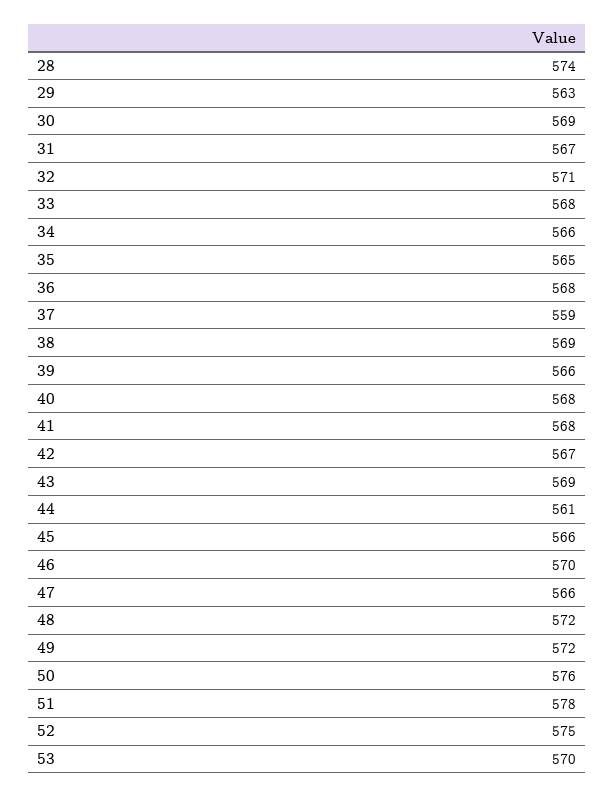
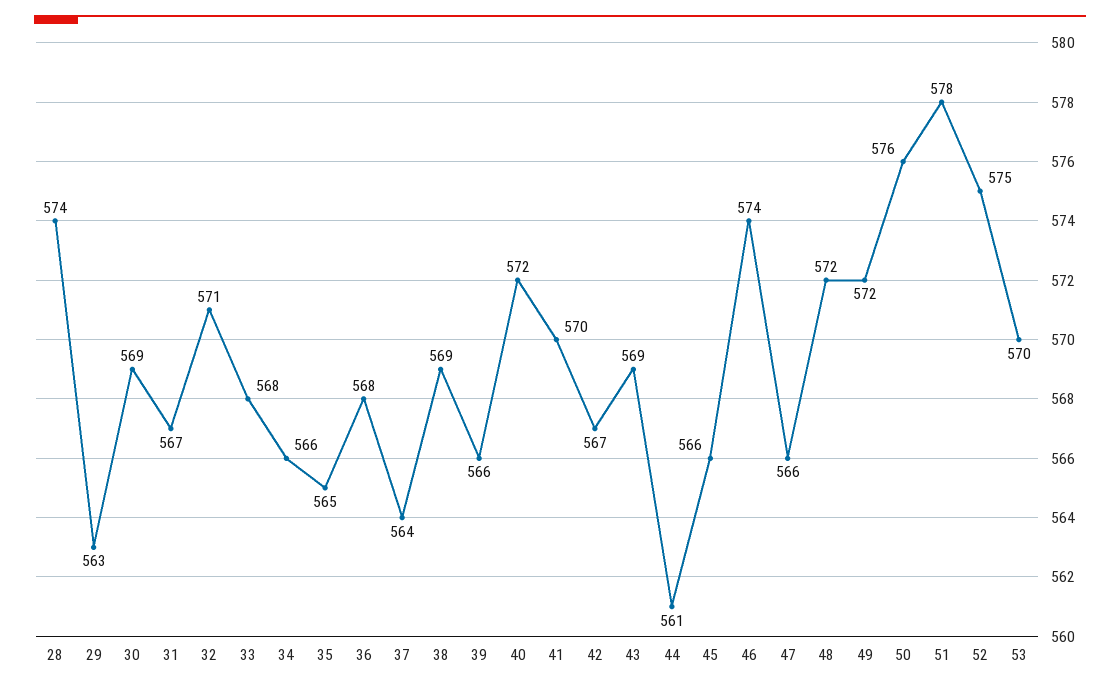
  {
    "28": 574,
    "29": 563,
    "30": 569,
    "31": 567,
    "32": 571,
    "33": 568,
    "34": 566,
    "35": 565,
    "36": 568,
-   "37": 559,
+   "37": 564,
    "38": 569,
    "39": 566,
-   "40": 568,
+   "40": 572,
-   "41": 568,
+   "41": 570,
    "42": 567,
    "43": 569,
    "44": 561,
    "45": 566,
-   "46": 570,
+   "46": 574,
    "47": 566,
    "48": 572,
    "49": 572,
    "50": 576,
    "51": 578,
    "52": 575,
    "53": 570
  }

